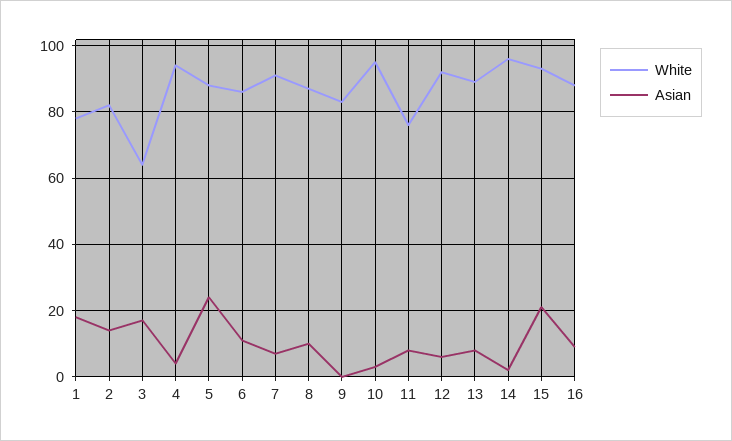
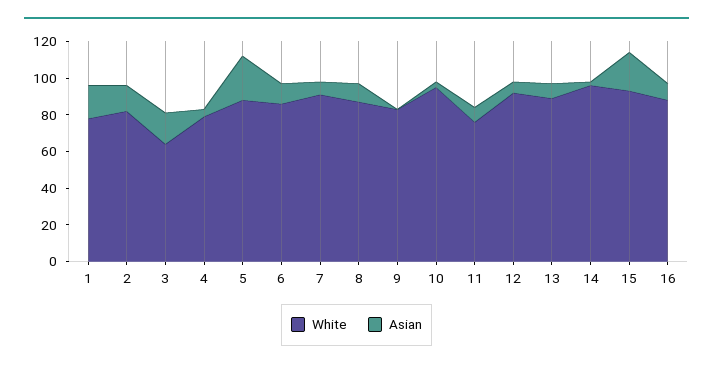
  {
    "White": {
      "1": 80,
      "2": 80,
      "3": 65,
-     "4": 95,
+     "4": 80,
      "5": 90,
      "6": 85,
      "7": 90,
      "8": 85,
      "9": 85,
      "10": 95,
      "11": 75,
      "12": 90,
      "13": 90,
      "14": 95,
      "15": 95,
      "16": 90
    },
    "Asian": {
      "1": 20,
      "2": 15,
      "3": 15,
      "4": 5,
      "5": 25,
      "6": 10,
      "7": 5,
      "8": 10,
      "9": 0,
      "10": 5,
      "11": 10,
      "12": 5,
      "13": 10,
      "14": 0,
      "15": 20,
      "16": 10
    }
  }

